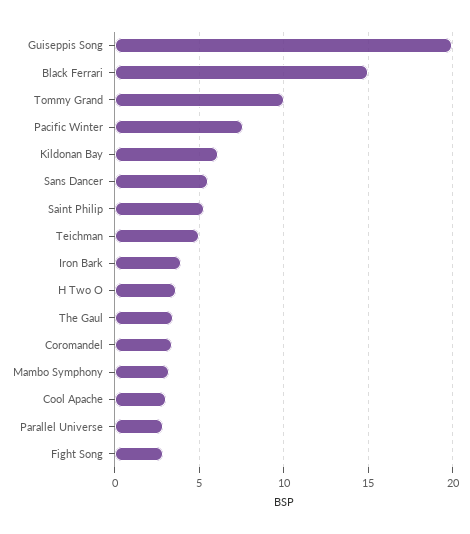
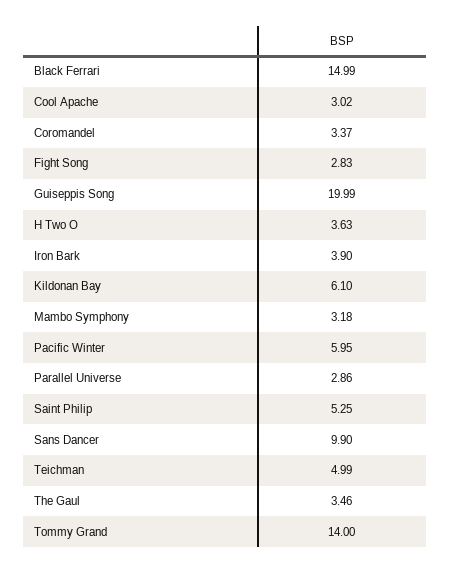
  {
    "Guiseppis Song": 19.99,
    "Black Ferrari": 14.99,
-   "Tommy Grand": 10,
+   "Tommy Grand": 14,
-   "Pacific Winter": 7.5,
+   "Pacific Winter": 5.95,
    "Kildonan Bay": 6.1,
-   "Sans Dancer": 5.5,
+   "Sans Dancer": 9.9,
    "Saint Philip": 5.25,
    "Teichman": 4.99,
    "Iron Bark": 3.9,
    "H Two O": 3.63,
    "The Gaul": 3.46,
    "Coromandel": 3.37,
    "Mambo Symphony": 3.18,
    "Cool Apache": 3.02,
    "Parallel Universe": 2.86,
    "Fight Song": 2.83
  }

